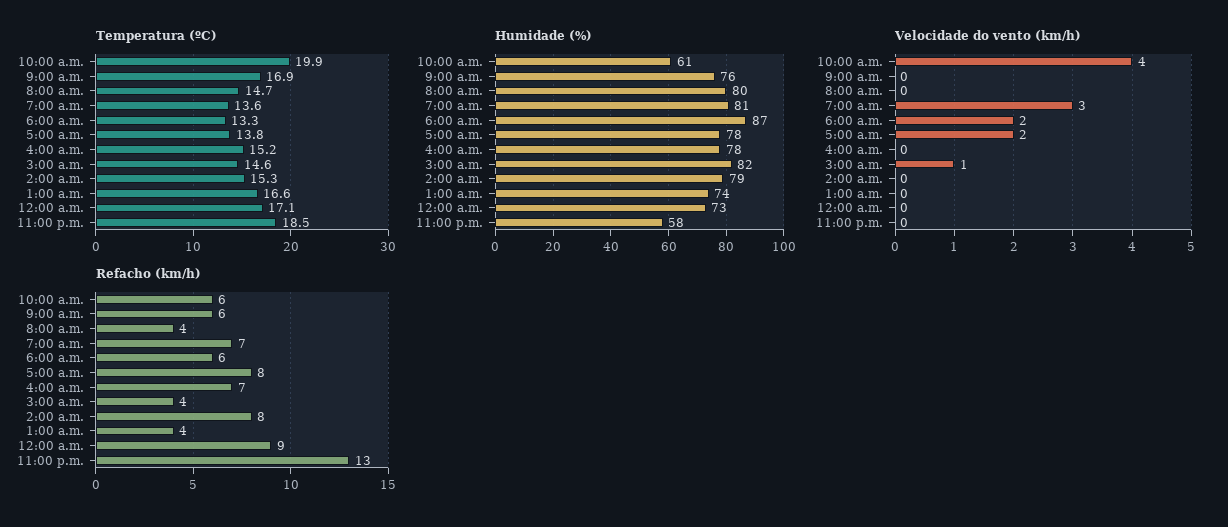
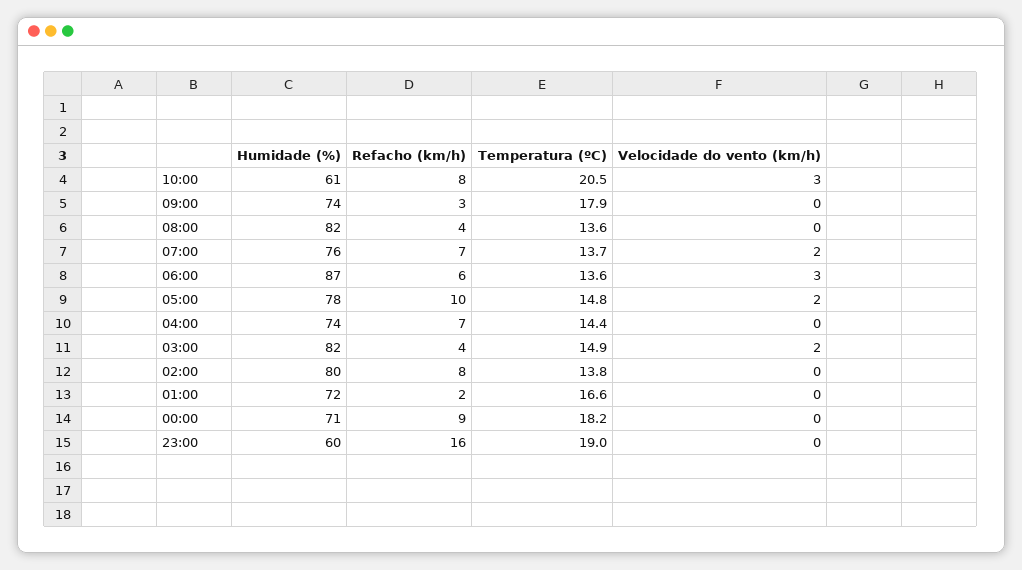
  {
    "Temperatura (ºC)": {
-     "10:00 a.m.": 19.9,
+     "10:00 a.m.": 20.5,
-     "9:00 a.m.": 16.9,
+     "9:00 a.m.": 17.9,
-     "8:00 a.m.": 14.7,
+     "8:00 a.m.": 13.6,
-     "7:00 a.m.": 13.6,
+     "7:00 a.m.": 13.7,
-     "6:00 a.m.": 13.3,
+     "6:00 a.m.": 13.6,
-     "5:00 a.m.": 13.8,
+     "5:00 a.m.": 14.8,
-     "4:00 a.m.": 15.2,
+     "4:00 a.m.": 14.4,
-     "3:00 a.m.": 14.6,
+     "3:00 a.m.": 14.9,
-     "2:00 a.m.": 15.3,
+     "2:00 a.m.": 13.8,
      "1:00 a.m.": 16.6,
-     "12:00 a.m.": 17.1,
+     "12:00 a.m.": 18.2,
-     "11:00 p.m.": 18.5
+     "11:00 p.m.": 19
    },
    "Humidade (%)": {
      "10:00 a.m.": 61,
-     "9:00 a.m.": 76,
+     "9:00 a.m.": 74,
-     "8:00 a.m.": 80,
+     "8:00 a.m.": 82,
-     "7:00 a.m.": 81,
+     "7:00 a.m.": 76,
      "6:00 a.m.": 87,
      "5:00 a.m.": 78,
-     "4:00 a.m.": 78,
+     "4:00 a.m.": 74,
      "3:00 a.m.": 82,
-     "2:00 a.m.": 79,
+     "2:00 a.m.": 80,
-     "1:00 a.m.": 74,
+     "1:00 a.m.": 72,
-     "12:00 a.m.": 73,
+     "12:00 a.m.": 71,
-     "11:00 p.m.": 58
+     "11:00 p.m.": 60
    },
    "Velocidade do vento (km/h)": {
-     "10:00 a.m.": 4,
+     "10:00 a.m.": 3,
      "9:00 a.m.": 0,
      "8:00 a.m.": 0,
-     "7:00 a.m.": 3,
+     "7:00 a.m.": 2,
-     "6:00 a.m.": 2,
+     "6:00 a.m.": 3,
      "5:00 a.m.": 2,
      "4:00 a.m.": 0,
-     "3:00 a.m.": 1,
+     "3:00 a.m.": 2,
      "2:00 a.m.": 0,
      "1:00 a.m.": 0,
      "12:00 a.m.": 0,
      "11:00 p.m.": 0
    },
    "Refacho (km/h)": {
-     "10:00 a.m.": 6,
+     "10:00 a.m.": 8,
-     "9:00 a.m.": 6,
+     "9:00 a.m.": 3,
      "8:00 a.m.": 4,
      "7:00 a.m.": 7,
      "6:00 a.m.": 6,
-     "5:00 a.m.": 8,
+     "5:00 a.m.": 10,
      "4:00 a.m.": 7,
      "3:00 a.m.": 4,
      "2:00 a.m.": 8,
-     "1:00 a.m.": 4,
+     "1:00 a.m.": 2,
      "12:00 a.m.": 9,
-     "11:00 p.m.": 13
+     "11:00 p.m.": 16
    }
  }

